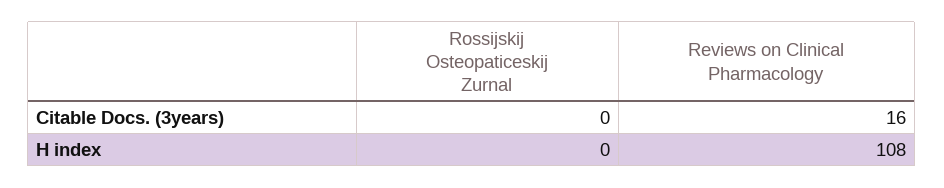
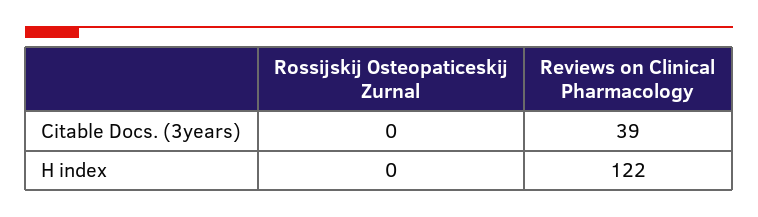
  {
    "Rossijskij Osteopaticeskij Zurnal": {
      "Citable Docs. (3years)": 0,
      "H index": 0
    },
    "Reviews on Clinical Pharmacology": {
-     "Citable Docs. (3years)": 16,
+     "Citable Docs. (3years)": 39,
-     "H index": 108
+     "H index": 122
    }
  }

